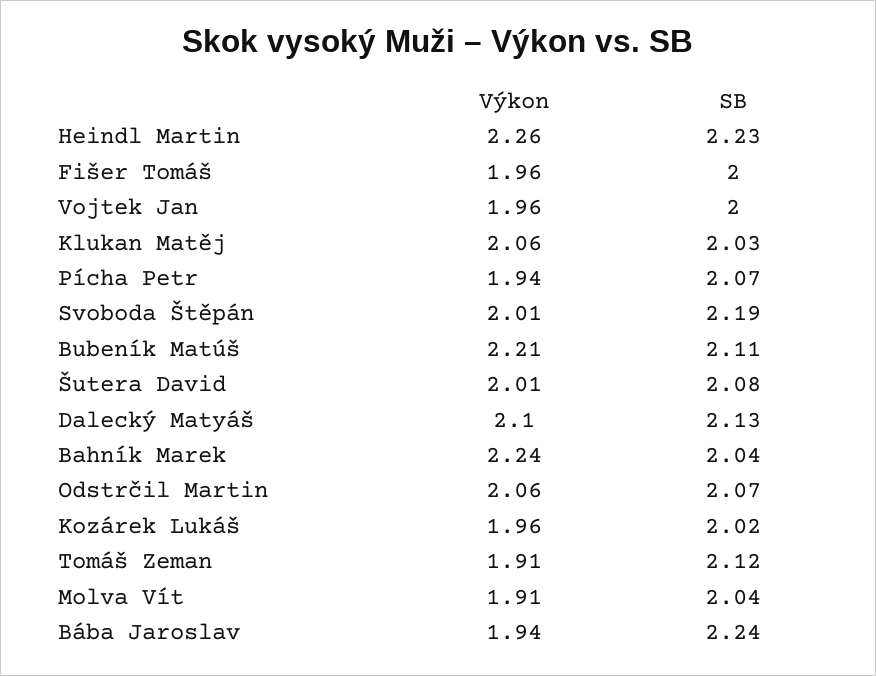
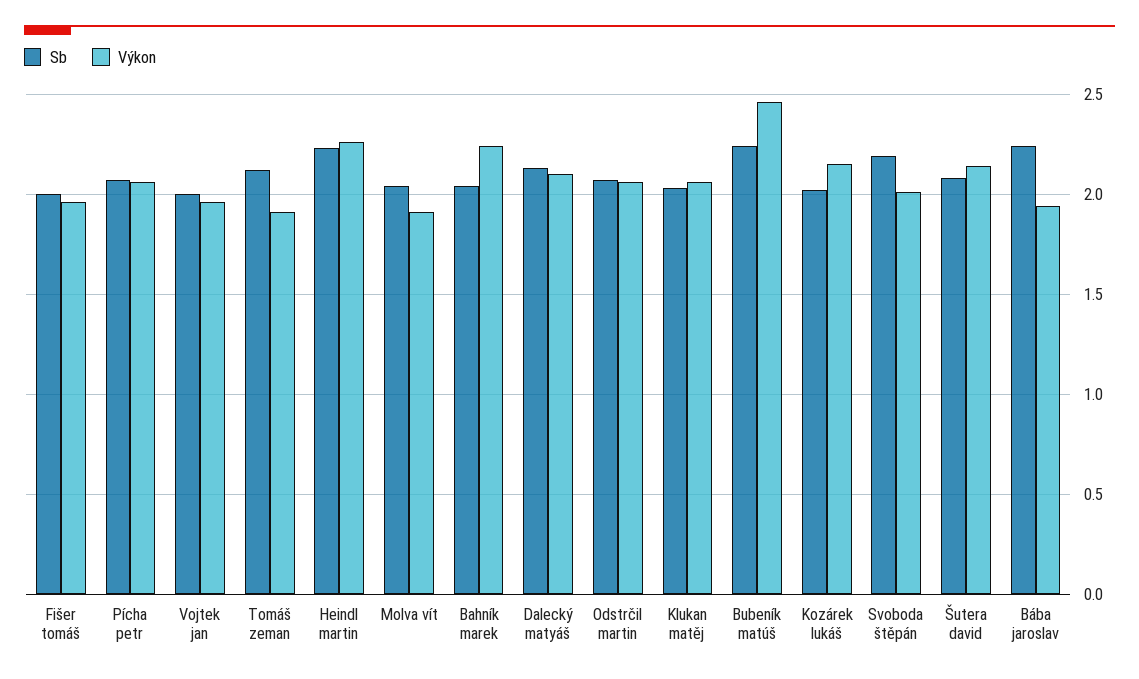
  {
    "Výkon": {
      "Heindl Martin": 2.26,
      "Fišer Tomáš": 1.96,
      "Vojtek Jan": 1.96,
      "Klukan Matěj": 2.06,
-     "Pícha Petr": 1.94,
+     "Pícha Petr": 2.05,
      "Svoboda Štěpán": 2.01,
-     "Bubeník Matúš": 2.21,
+     "Bubeník Matúš": 2.45,
-     "Šutera David": 2.01,
+     "Šutera David": 2.15,
      "Dalecký Matyáš": 2.1,
      "Bahník Marek": 2.24,
      "Odstrčil Martin": 2.06,
-     "Kozárek Lukáš": 1.96,
+     "Kozárek Lukáš": 2.15,
      "Tomáš Zeman": 1.91,
      "Molva Vít": 1.91,
      "Bába Jaroslav": 1.94
    },
    "SB": {
      "Heindl Martin": 2.23,
      "Fišer Tomáš": 2,
      "Vojtek Jan": 2,
      "Klukan Matěj": 2.03,
      "Pícha Petr": 2.07,
      "Svoboda Štěpán": 2.19,
-     "Bubeník Matúš": 2.11,
+     "Bubeník Matúš": 2.25,
      "Šutera David": 2.08,
      "Dalecký Matyáš": 2.13,
      "Bahník Marek": 2.04,
      "Odstrčil Martin": 2.07,
      "Kozárek Lukáš": 2.02,
      "Tomáš Zeman": 2.12,
      "Molva Vít": 2.04,
      "Bába Jaroslav": 2.24
    }
  }

